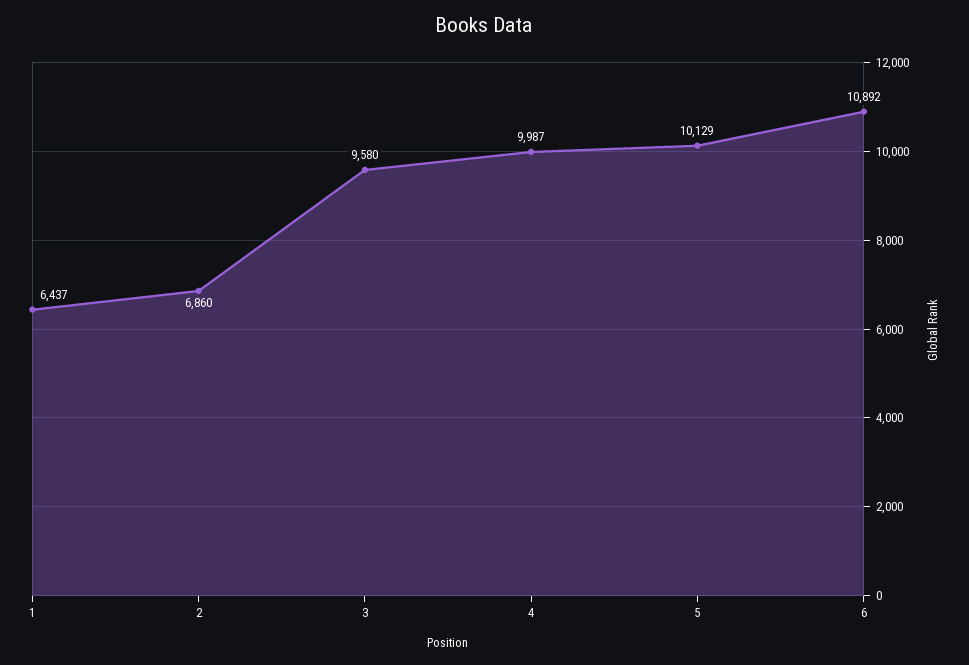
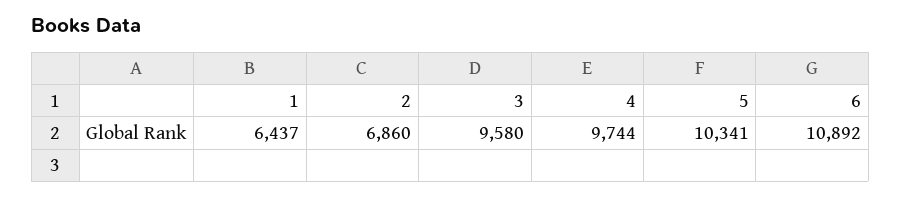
  {
    "1": 6437,
    "2": 6860,
    "3": 9580,
-   "4": 9987,
+   "4": 9744,
-   "5": 10129,
+   "5": 10341,
    "6": 10892
  }

